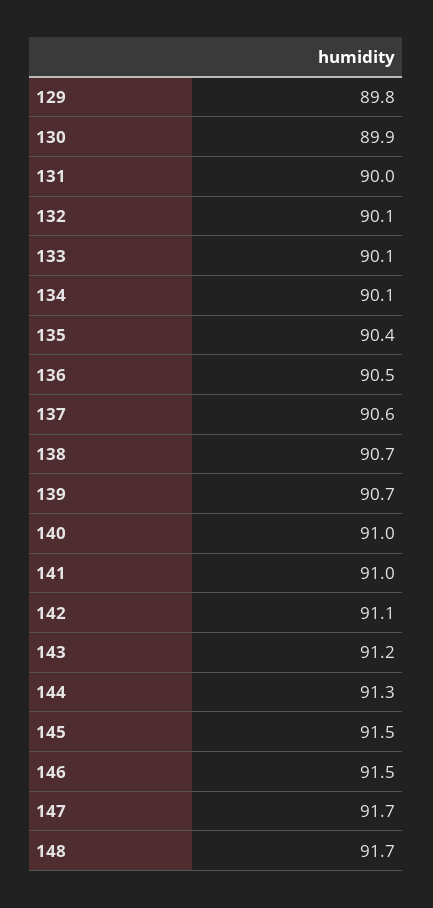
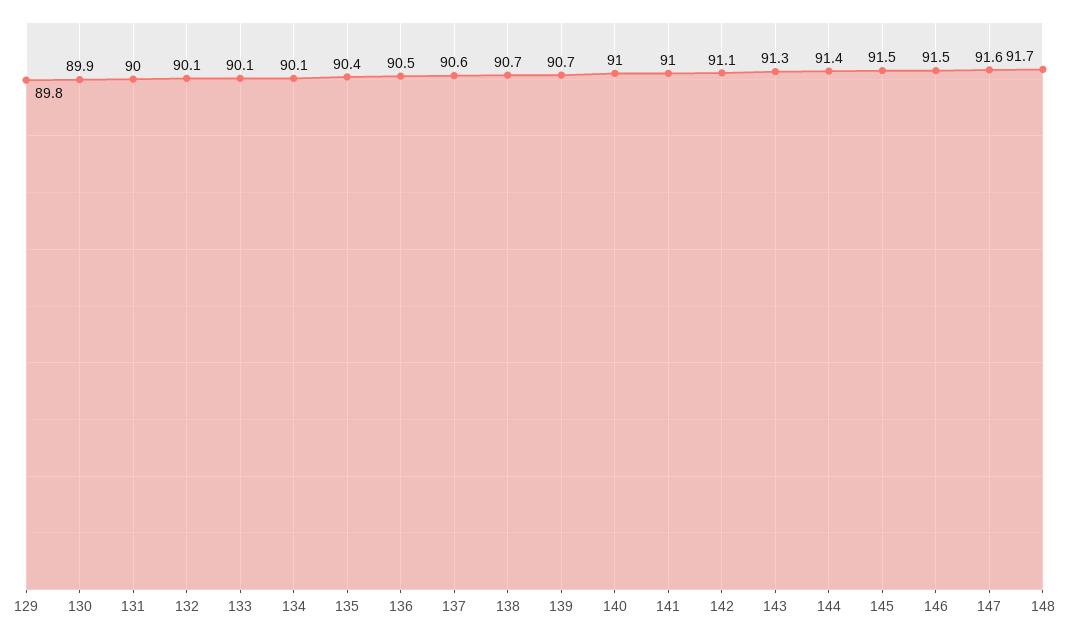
  {
    "129": 89.8,
    "130": 89.9,
    "131": 90,
    "132": 90.1,
    "133": 90.1,
    "134": 90.1,
    "135": 90.4,
    "136": 90.5,
    "137": 90.6,
    "138": 90.7,
    "139": 90.7,
    "140": 91,
    "141": 91,
    "142": 91.1,
-   "143": 91.2,
+   "143": 91.3,
-   "144": 91.3,
+   "144": 91.4,
    "145": 91.5,
    "146": 91.5,
-   "147": 91.7,
+   "147": 91.6,
    "148": 91.7
  }

